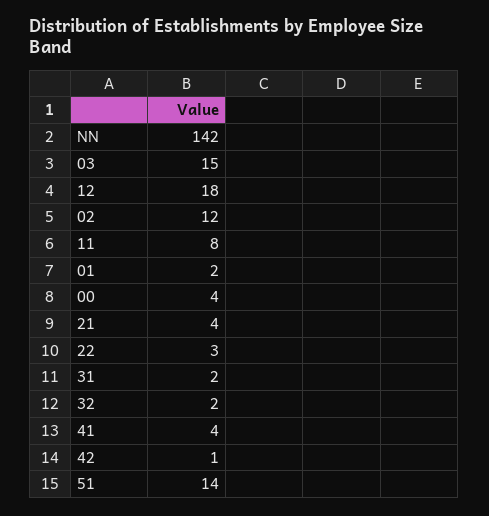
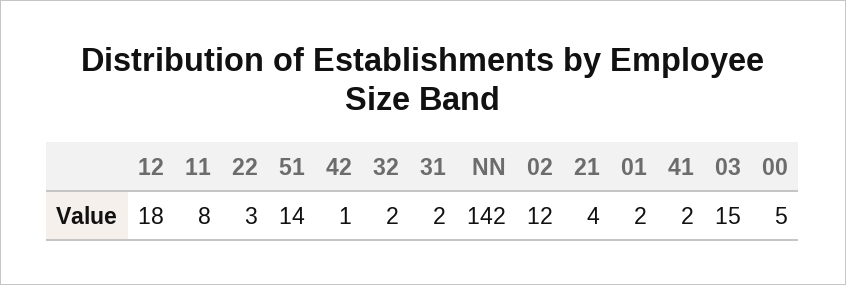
  {
    "NN": 142,
    "03": 15,
    "12": 18,
    "02": 12,
    "11": 8,
    "01": 2,
-   "00": 4,
+   "00": 5,
    "21": 4,
    "22": 3,
    "31": 2,
    "32": 2,
-   "41": 4,
+   "41": 2,
    "42": 1,
    "51": 14
  }

